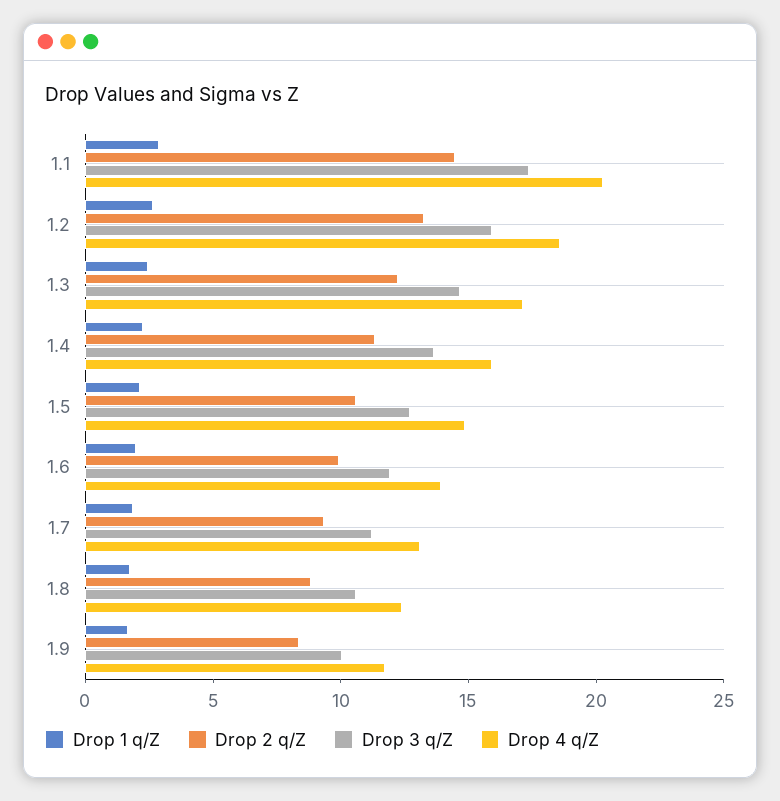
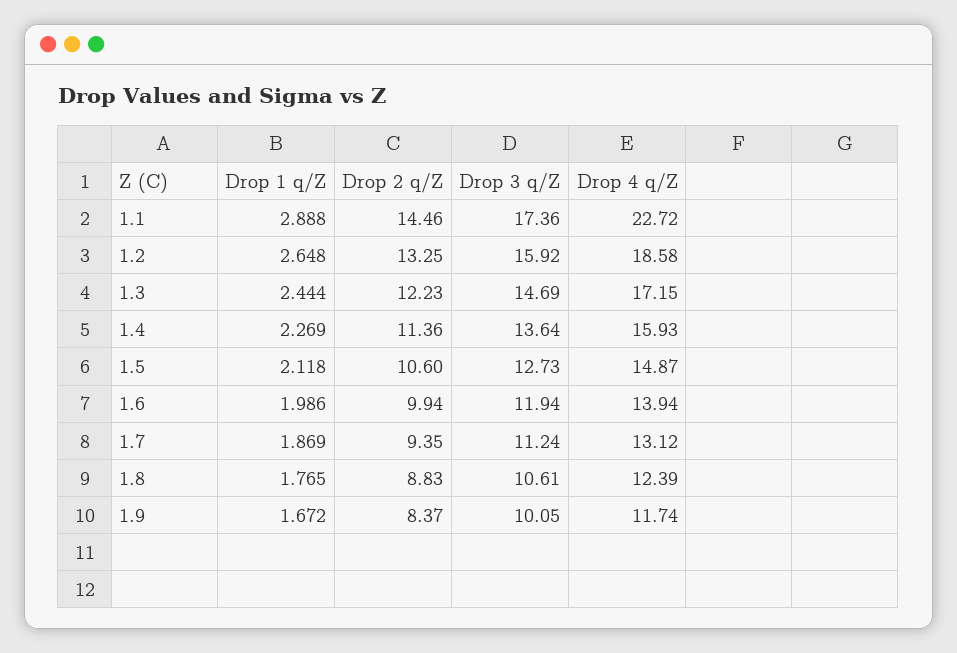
  {
    "Drop 1 q/Z": {
      "1.1": 2.888,
      "1.2": 2.648,
      "1.3": 2.444,
      "1.4": 2.269,
      "1.5": 2.118,
      "1.6": 1.986,
      "1.7": 1.869,
      "1.8": 1.765,
      "1.9": 1.672
    },
    "Drop 2 q/Z": {
      "1.1": 14.46,
      "1.2": 13.25,
      "1.3": 12.23,
      "1.4": 11.36,
      "1.5": 10.6,
      "1.6": 9.94,
      "1.7": 9.35,
      "1.8": 8.83,
      "1.9": 8.37
    },
    "Drop 3 q/Z": {
      "1.1": 17.36,
      "1.2": 15.92,
      "1.3": 14.69,
      "1.4": 13.64,
      "1.5": 12.73,
      "1.6": 11.94,
      "1.7": 11.24,
      "1.8": 10.61,
      "1.9": 10.05
    },
    "Drop 4 q/Z": {
-     "1.1": 20,
+     "1.1": 22.72,
      "1.2": 18.58,
      "1.3": 17.15,
      "1.4": 15.93,
      "1.5": 14.87,
      "1.6": 13.94,
      "1.7": 13.12,
      "1.8": 12.39,
      "1.9": 11.74
    }
  }

